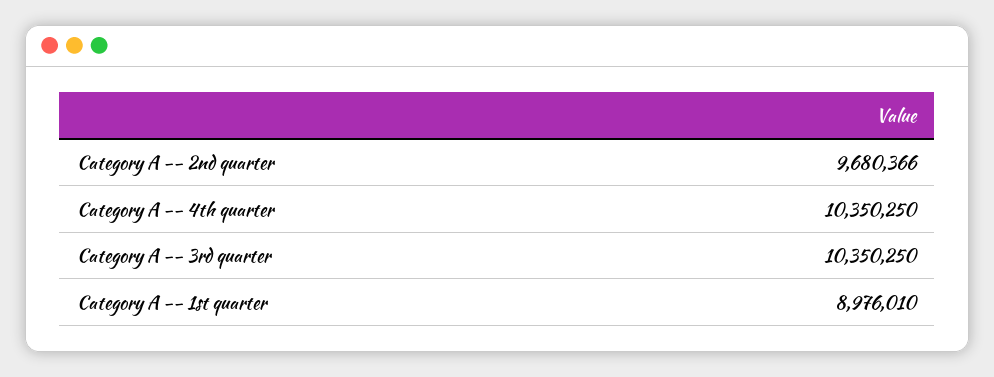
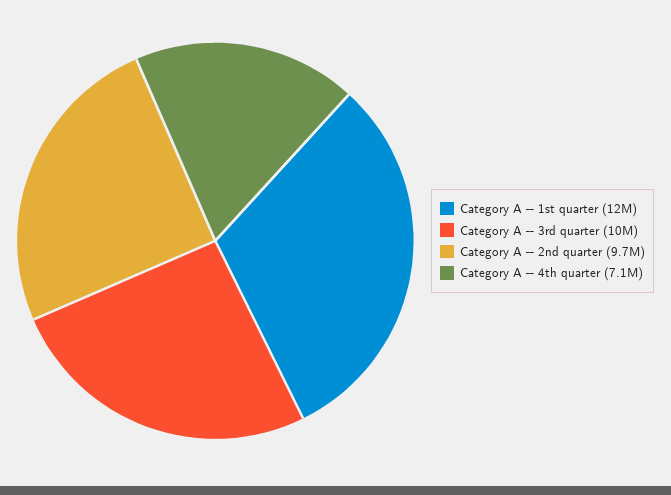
  {
    "Category A -- 2nd quarter": 9680366,
-   "Category A -- 4th quarter": 10350250,
+   "Category A -- 4th quarter": 7100000,
    "Category A -- 3rd quarter": 10350250,
-   "Category A -- 1st quarter": 8976010
+   "Category A -- 1st quarter": 12000000
  }

